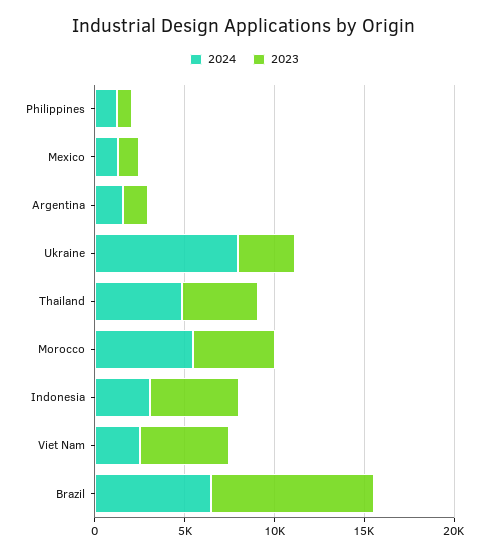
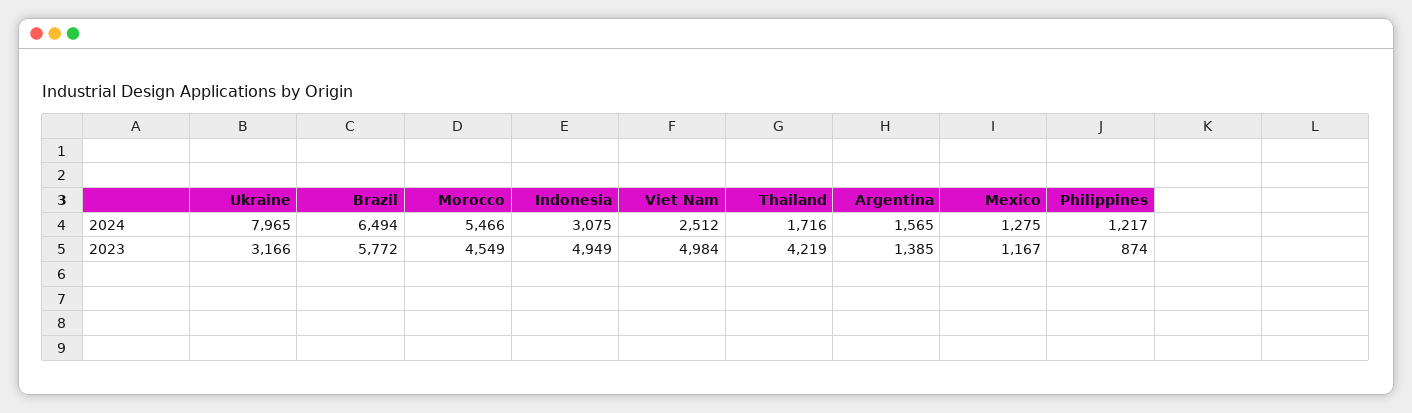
  {
    "2024": {
      "Philippines": 1217,
      "Mexico": 1275,
      "Argentina": 1565,
      "Ukraine": 7965,
-     "Thailand": 5000,
+     "Thailand": 1716,
      "Morocco": 5466,
      "Indonesia": 3075,
      "Viet Nam": 2512,
      "Brazil": 6494
    },
    "2023": {
      "Philippines": 874,
      "Mexico": 1167,
      "Argentina": 1385,
      "Ukraine": 3166,
      "Thailand": 4219,
      "Morocco": 4549,
      "Indonesia": 4949,
      "Viet Nam": 4984,
-     "Brazil": 9000
+     "Brazil": 5772
    }
  }

